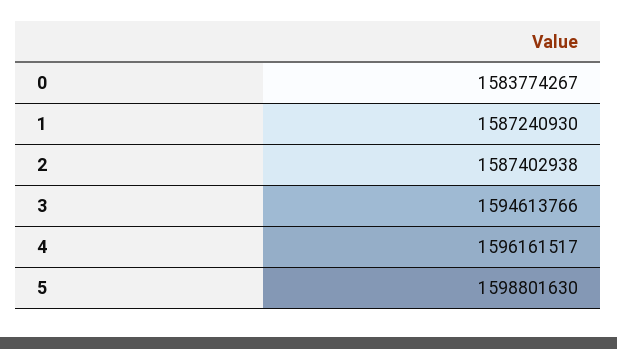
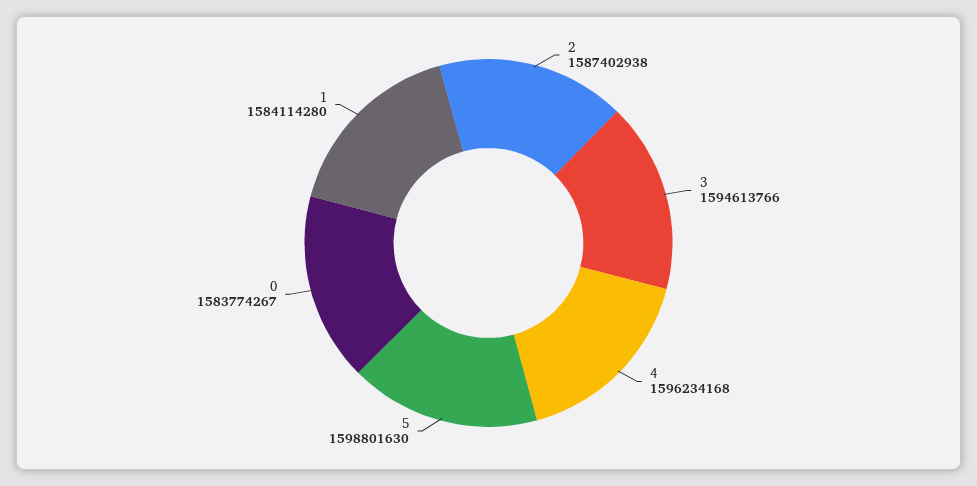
  {
    "0": 1583774267,
-   "1": 1587240930,
+   "1": 1584114280,
    "2": 1587402938,
    "3": 1594613766,
-   "4": 1596161517,
+   "4": 1596234168,
    "5": 1598801630
  }

